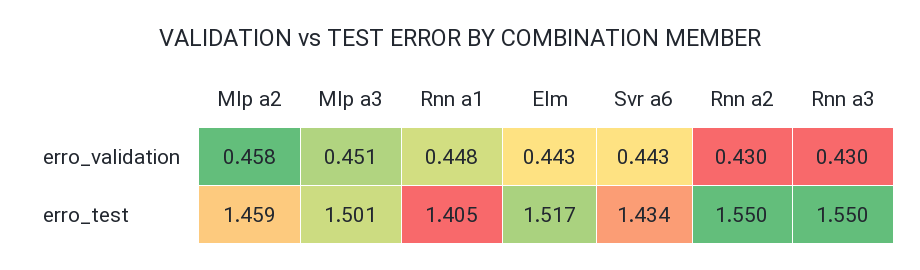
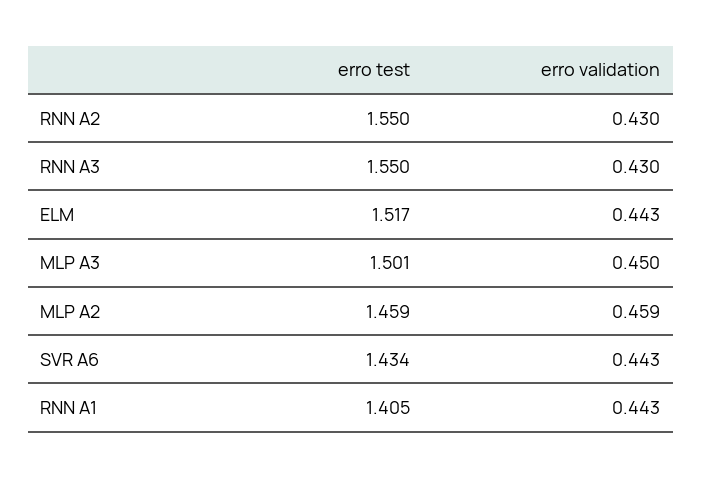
  {
    "Mlp a2": {
-     "erro_validation": 0.458,
+     "erro_validation": 0.459,
      "erro_test": 1.459
    },
    "Mlp a3": {
-     "erro_validation": 0.451,
+     "erro_validation": 0.45,
      "erro_test": 1.501
    },
    "Rnn a1": {
-     "erro_validation": 0.448,
+     "erro_validation": 0.443,
      "erro_test": 1.405
    },
    "Elm": {
      "erro_validation": 0.443,
      "erro_test": 1.517
    },
    "Svr a6": {
      "erro_validation": 0.443,
      "erro_test": 1.434
    },
    "Rnn a2": {
      "erro_validation": 0.43,
      "erro_test": 1.55
    },
    "Rnn a3": {
      "erro_validation": 0.43,
      "erro_test": 1.55
    }
  }

